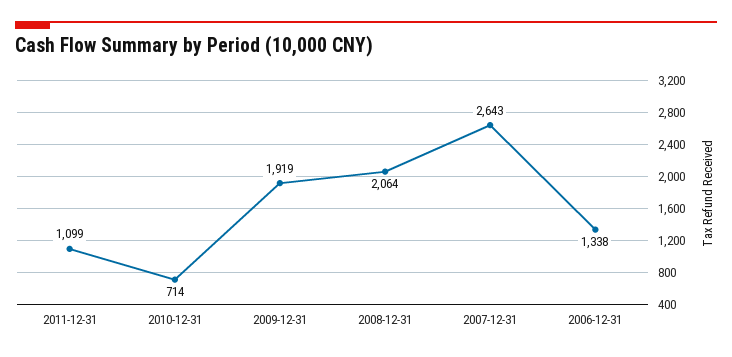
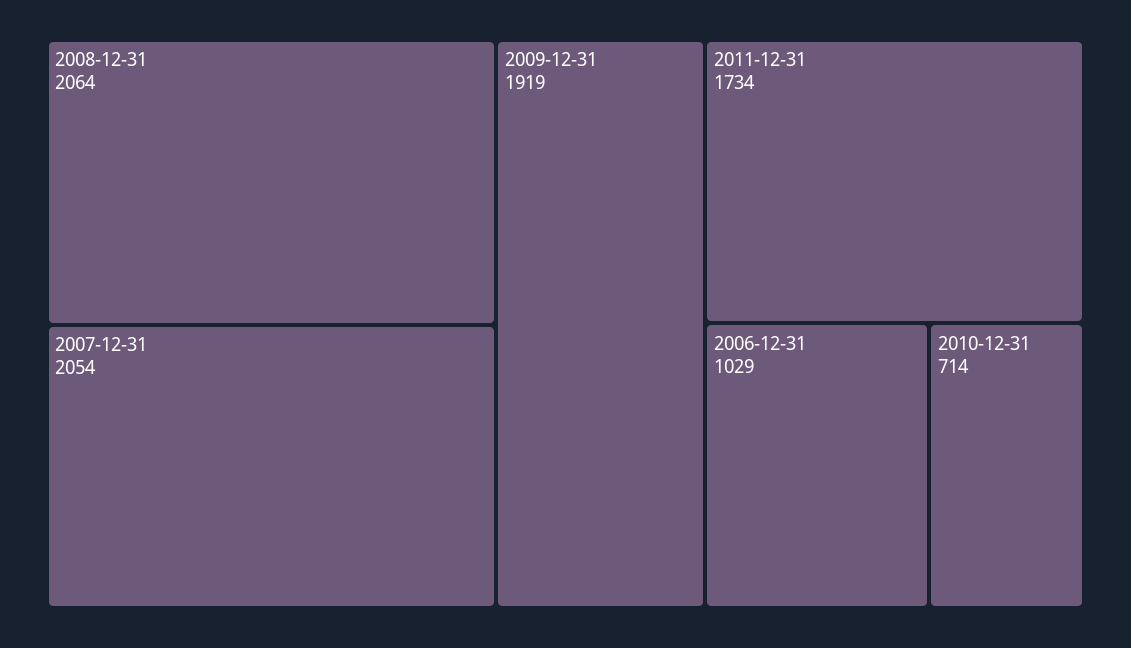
  {
-   "2011-12-31": 1099,
+   "2011-12-31": 1734,
    "2010-12-31": 714,
    "2009-12-31": 1919,
    "2008-12-31": 2064,
-   "2007-12-31": 2643,
+   "2007-12-31": 2054,
-   "2006-12-31": 1338
+   "2006-12-31": 1029
  }

